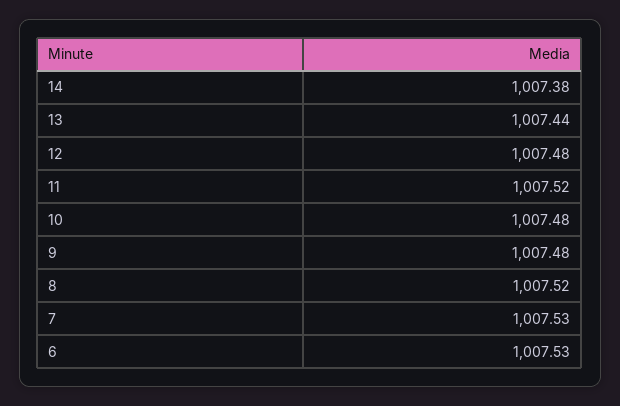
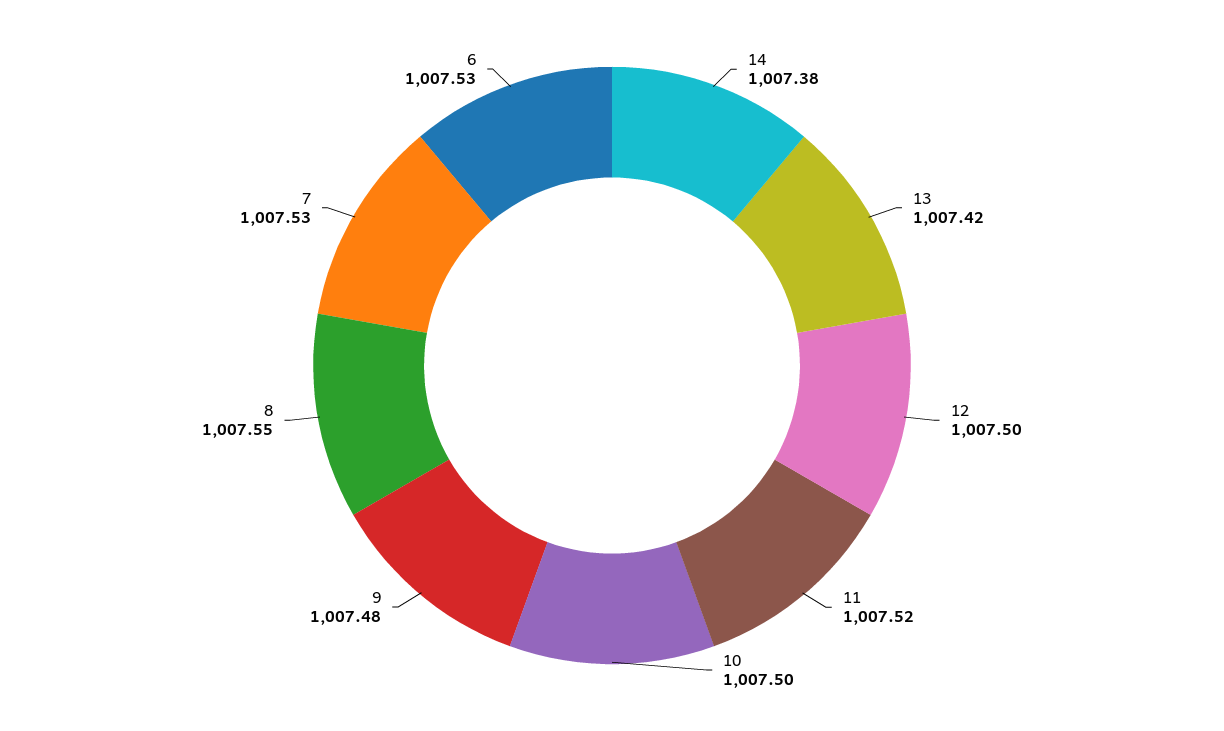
  {
    "14": 1007.38,
-   "13": 1007.44,
+   "13": 1007.42,
-   "12": 1007.48,
+   "12": 1007.5,
    "11": 1007.52,
-   "10": 1007.48,
+   "10": 1007.5,
    "9": 1007.48,
-   "8": 1007.52,
+   "8": 1007.55,
    "7": 1007.53,
    "6": 1007.53
  }

